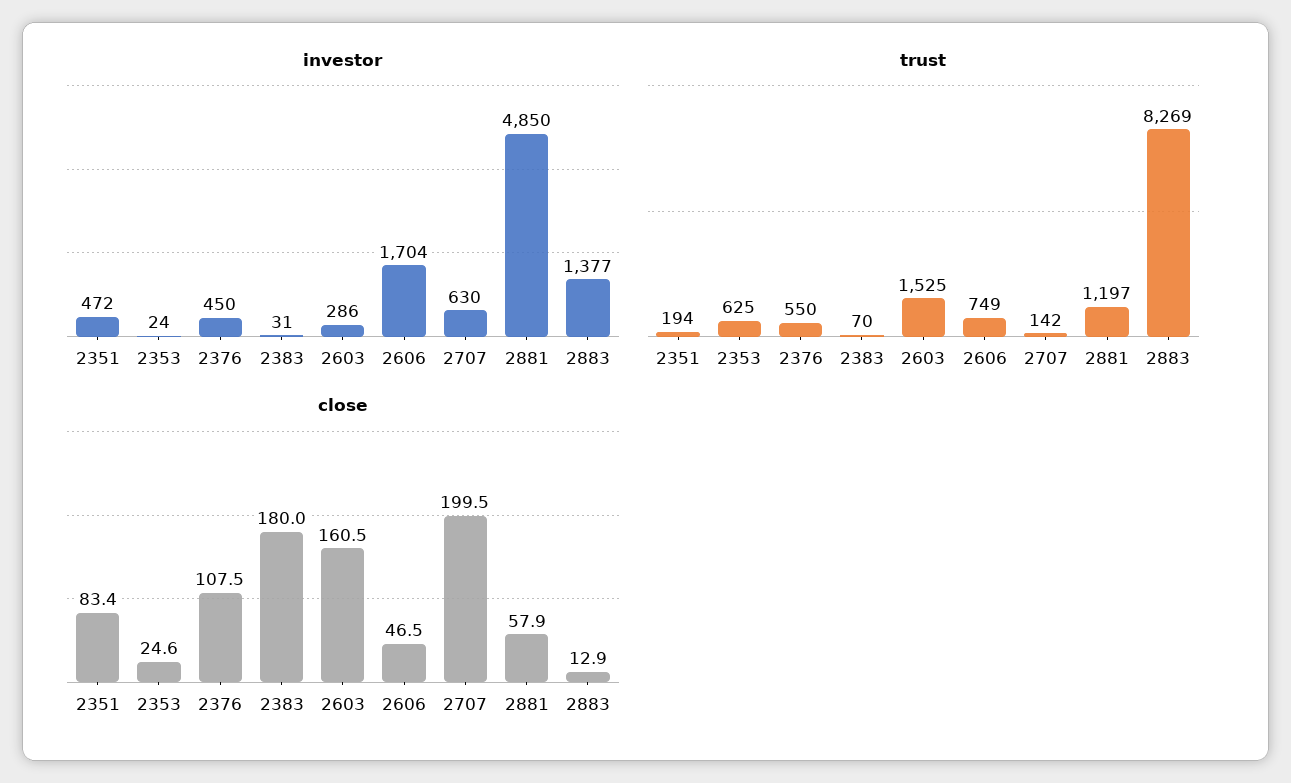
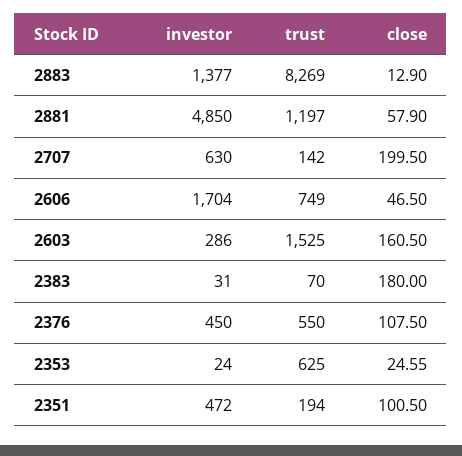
  {
    "investor": {
      "2351": 472,
      "2353": 24,
      "2376": 450,
      "2383": 31,
      "2603": 286,
      "2606": 1704,
      "2707": 630,
      "2881": 4850,
      "2883": 1377
    },
    "trust": {
      "2351": 194,
      "2353": 625,
      "2376": 550,
      "2383": 70,
      "2603": 1525,
      "2606": 749,
      "2707": 142,
      "2881": 1197,
      "2883": 8269
    },
    "close": {
-     "2351": 83.4,
+     "2351": 100.5,
      "2353": 24.55,
      "2376": 107.5,
      "2383": 180,
      "2603": 160.5,
      "2606": 46.5,
      "2707": 199.5,
      "2881": 57.9,
      "2883": 12.9
    }
  }

